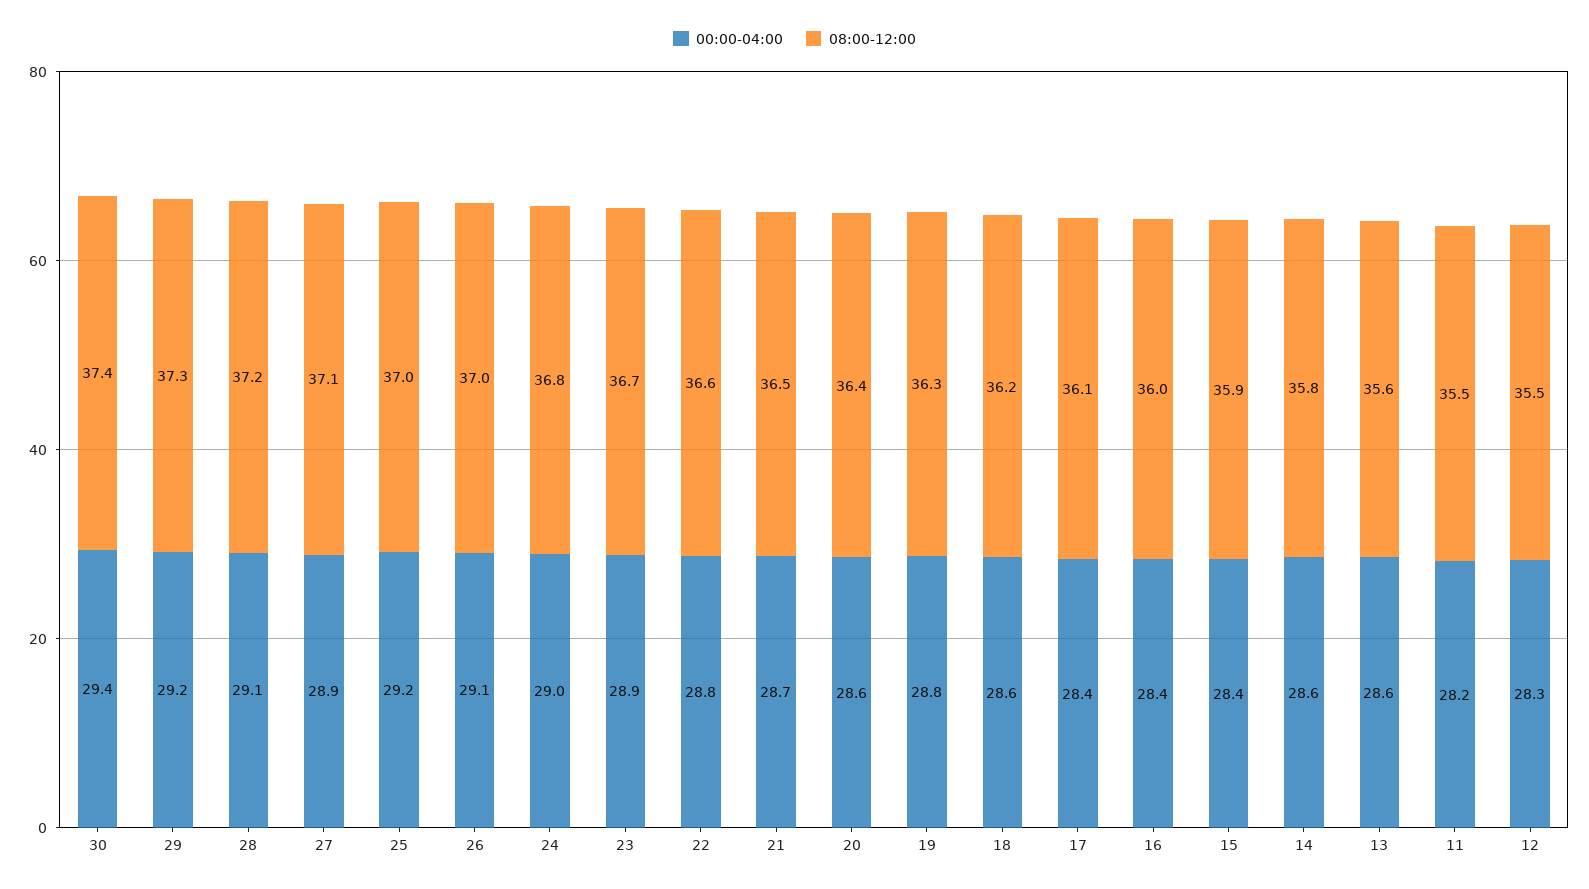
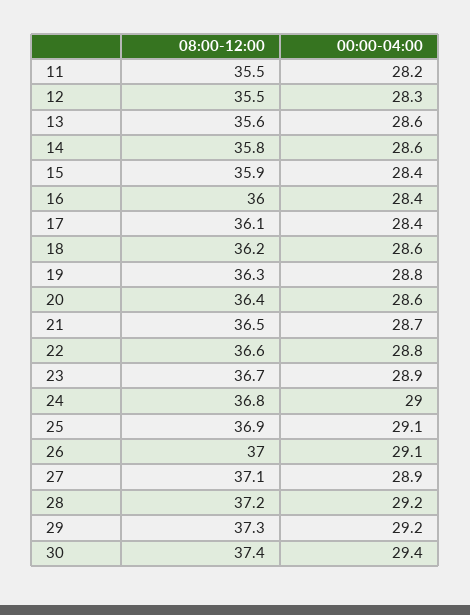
  {
    "00:00-04:00": {
      "30": 29.4,
      "29": 29.2,
-     "28": 29.1,
+     "28": 29.2,
      "27": 28.9,
-     "25": 29.2,
+     "25": 29.1,
      "26": 29.1,
      "24": 29,
      "23": 28.9,
      "22": 28.8,
      "21": 28.7,
      "20": 28.6,
      "19": 28.8,
      "18": 28.6,
      "17": 28.4,
      "16": 28.4,
      "15": 28.4,
      "14": 28.6,
      "13": 28.6,
      "11": 28.2,
      "12": 28.3
    },
    "08:00-12:00": {
      "30": 37.4,
      "29": 37.3,
      "28": 37.2,
      "27": 37.1,
-     "25": 37,
+     "25": 36.9,
      "26": 37,
      "24": 36.8,
      "23": 36.7,
      "22": 36.6,
      "21": 36.5,
      "20": 36.4,
      "19": 36.3,
      "18": 36.2,
      "17": 36.1,
      "16": 36,
      "15": 35.9,
      "14": 35.8,
      "13": 35.6,
      "11": 35.5,
      "12": 35.5
    }
  }

